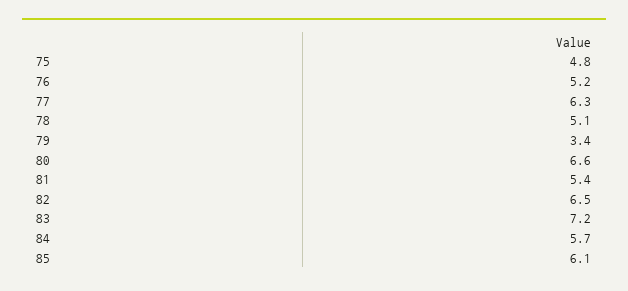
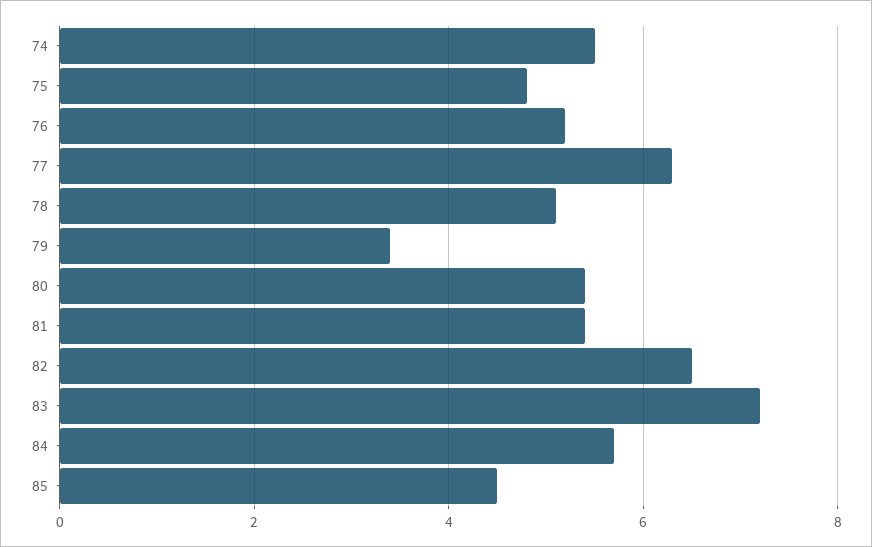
  {
    "75": 4.8,
    "76": 5.2,
    "77": 6.3,
    "78": 5.1,
    "79": 3.4,
-   "80": 6.6,
+   "80": 5.5,
    "81": 5.4,
    "82": 6.5,
    "83": 7.2,
    "84": 5.7,
-   "85": 6.1
+   "85": 4.5,
+   "74": 5.5
  }

